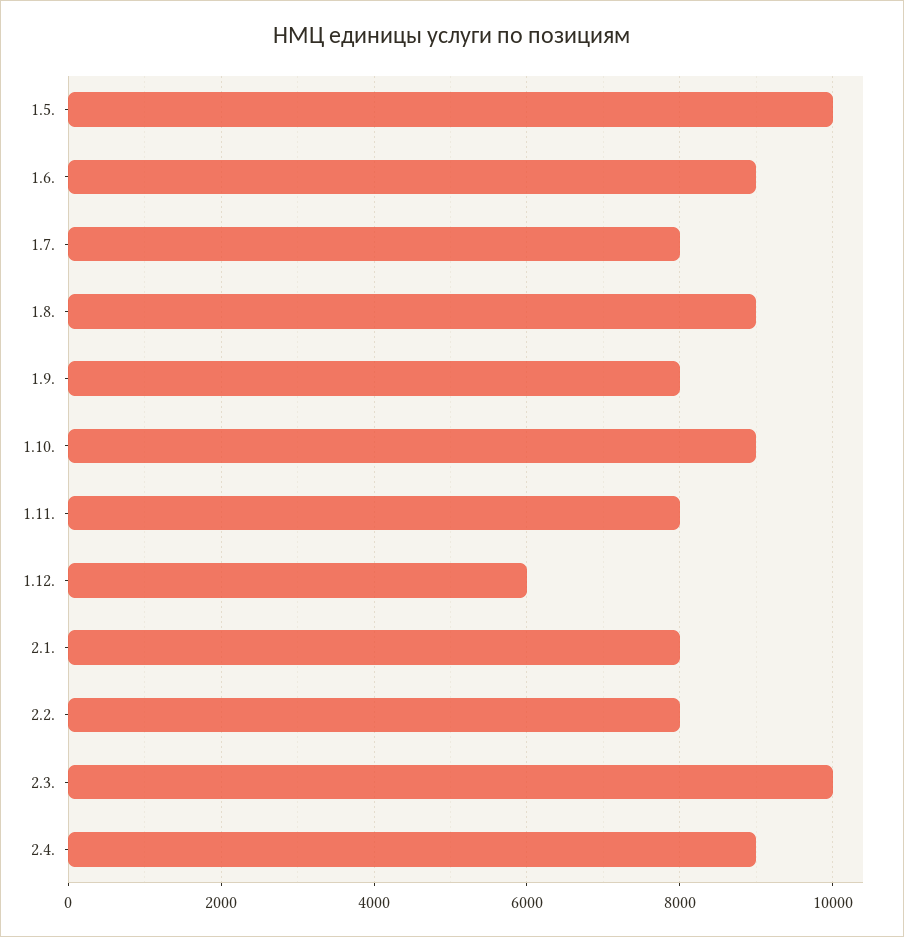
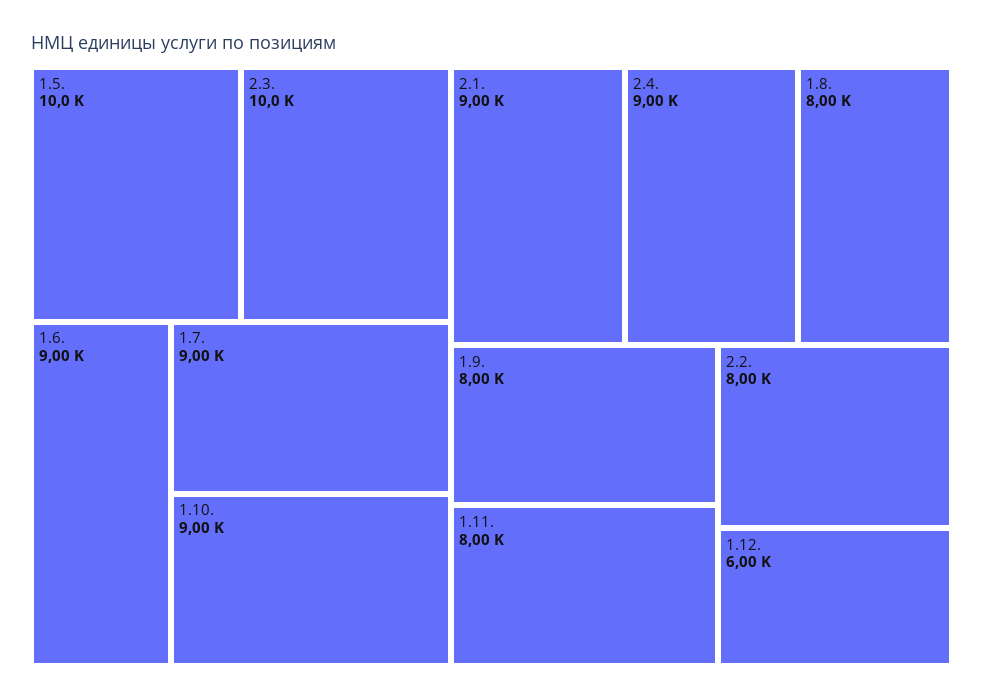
  {
    "1.5.": 10000,
    "1.6.": 9000,
-   "1.7.": 8000,
+   "1.7.": 9000,
-   "1.8.": 9000,
+   "1.8.": 8000,
    "1.9.": 8000,
    "1.10.": 9000,
    "1.11.": 8000,
    "1.12.": 6000,
-   "2.1.": 8000,
+   "2.1.": 9000,
    "2.2.": 8000,
    "2.3.": 10000,
    "2.4.": 9000
  }

